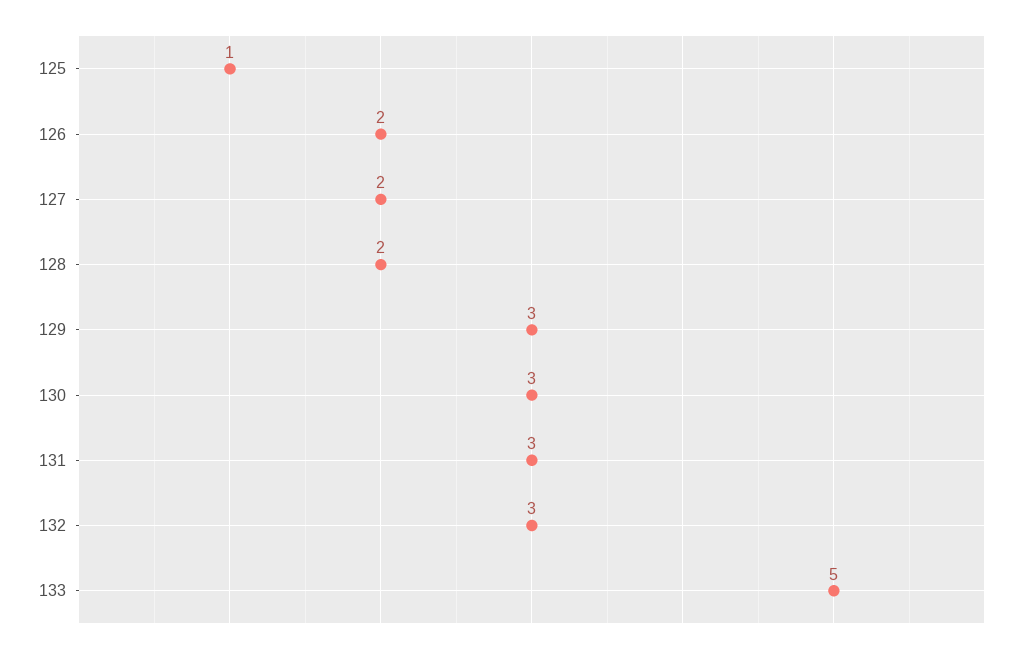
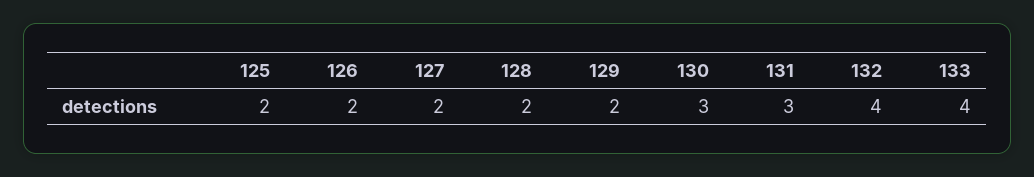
  {
-   "125": 1,
+   "125": 2,
    "126": 2,
    "127": 2,
    "128": 2,
-   "129": 3,
+   "129": 2,
    "130": 3,
    "131": 3,
-   "132": 3,
+   "132": 4,
-   "133": 5
+   "133": 4
  }

